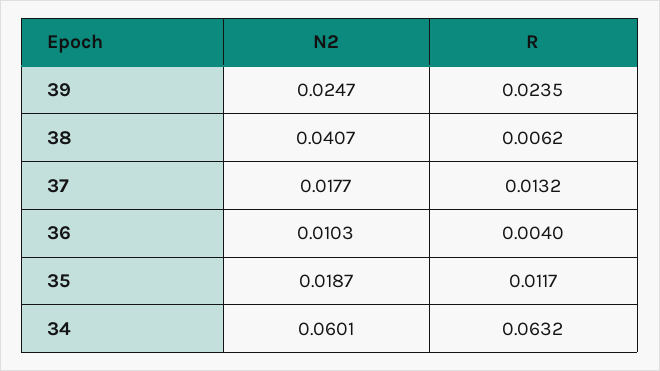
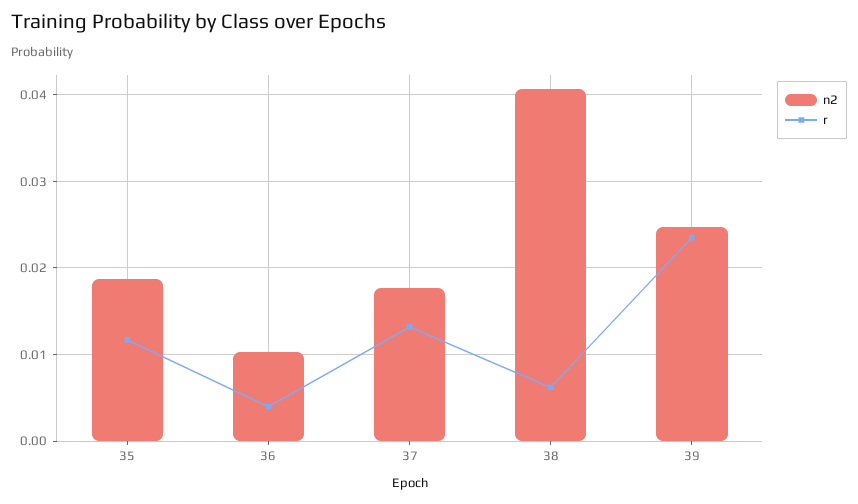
  {
    "N2": {
      "39": 0.0247,
      "38": 0.0407,
      "37": 0.0177,
      "36": 0.0103,
-     "35": 0.0187,
+     "35": 0.0187
-     "34": 0.0601
    },
    "R": {
      "39": 0.0235,
      "38": 0.0062,
      "37": 0.0132,
      "36": 0.004,
-     "35": 0.0117,
+     "35": 0.0117
-     "34": 0.0632
    }
  }

